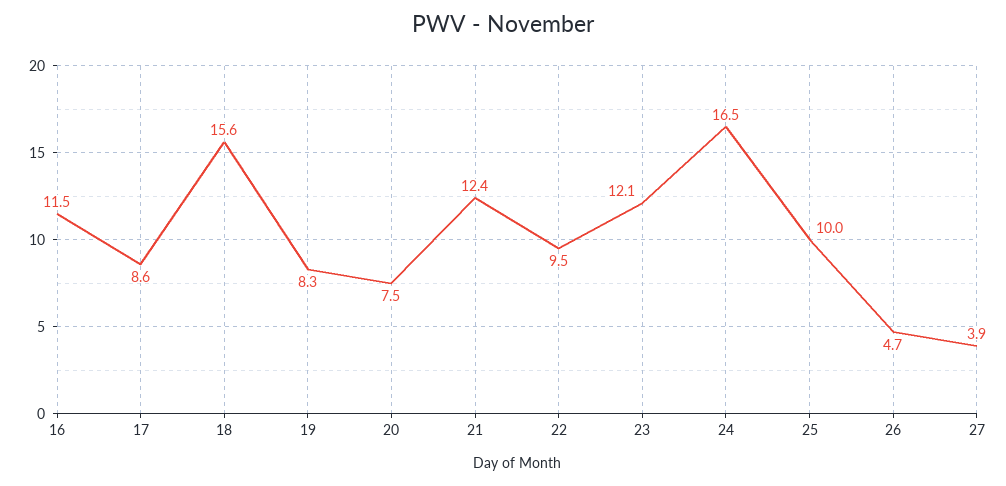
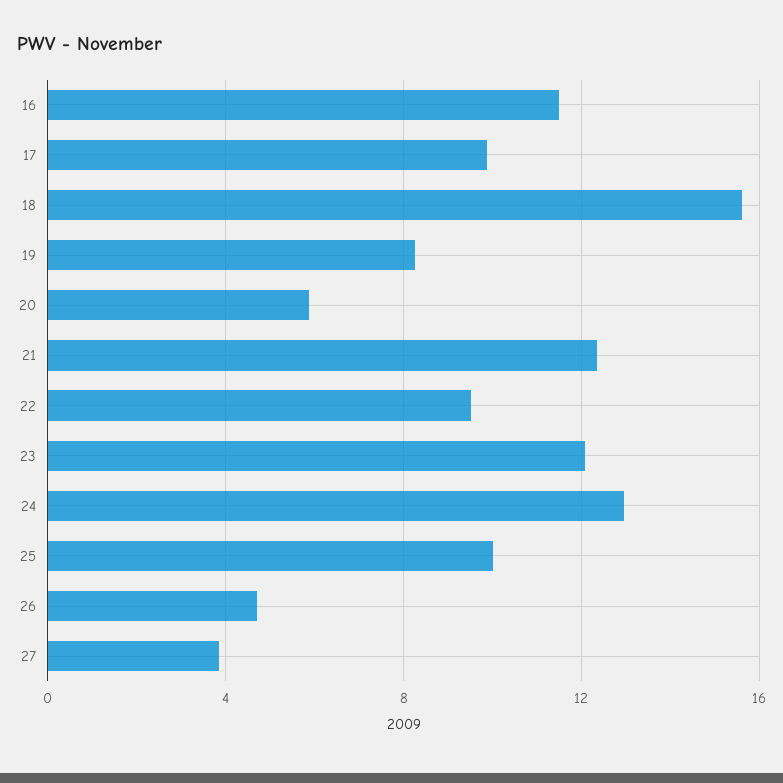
  {
    "16": 11.5,
-   "17": 8.6,
+   "17": 10,
    "18": 15.6,
    "19": 8.3,
-   "20": 7.5,
+   "20": 6,
    "21": 12.4,
    "22": 9.5,
    "23": 12.1,
-   "24": 16.5,
+   "24": 13,
    "25": 10,
    "26": 4.7,
    "27": 3.9
  }

